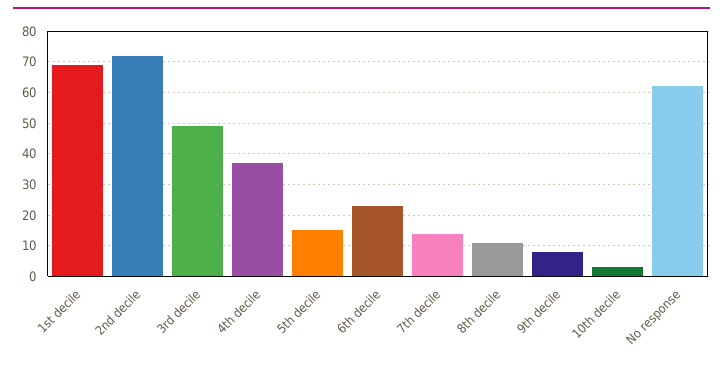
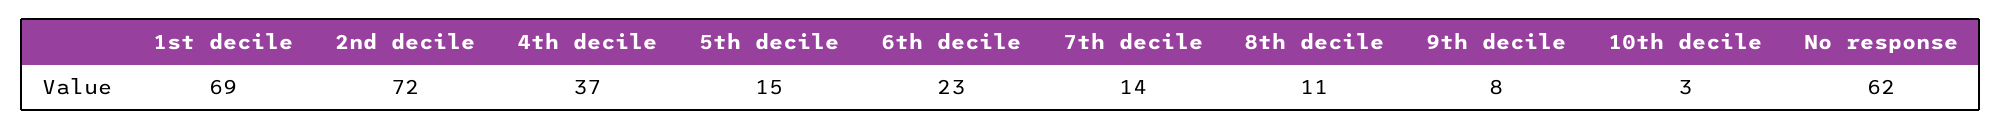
  {
    "1st decile": 69,
    "2nd decile": 72,
-   "3rd decile": 50,
    "4th decile": 37,
    "5th decile": 15,
    "6th decile": 23,
    "7th decile": 14,
    "8th decile": 11,
    "9th decile": 8,
    "10th decile": 3,
    "No response": 62
  }

